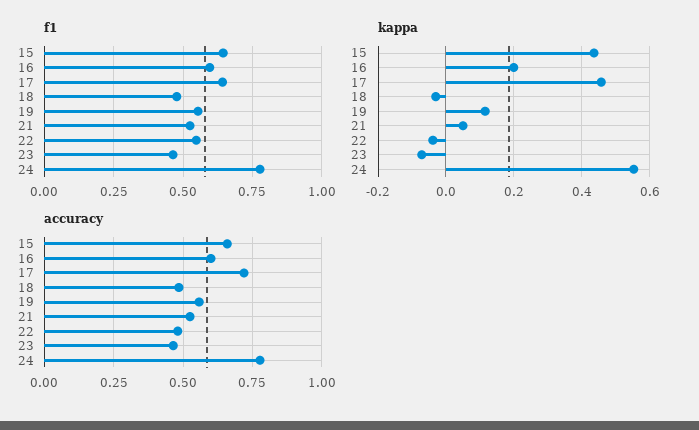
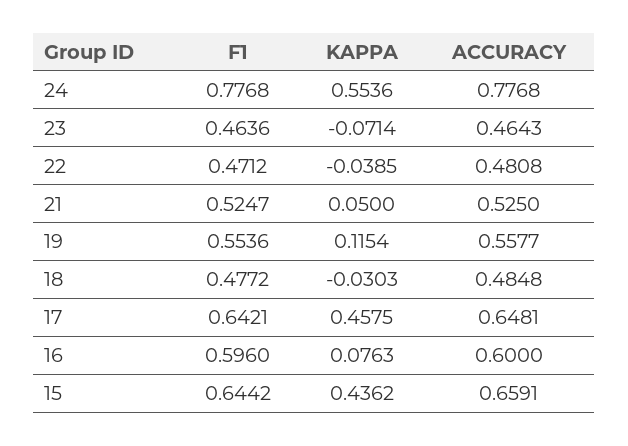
  {
    "f1": {
      "15": 0.6442,
      "16": 0.596,
      "17": 0.6421,
      "18": 0.4772,
      "19": 0.5536,
      "21": 0.5247,
-     "22": 0.55,
+     "22": 0.4712,
      "23": 0.4636,
      "24": 0.7768
    },
    "kappa": {
      "15": 0.4362,
-     "16": 0.2,
+     "16": 0.0763,
      "17": 0.4575,
      "18": -0.0303,
      "19": 0.1154,
      "21": 0.05,
      "22": -0.0385,
      "23": -0.0714,
      "24": 0.5536
    },
    "accuracy": {
      "15": 0.6591,
      "16": 0.6,
-     "17": 0.725,
+     "17": 0.6481,
      "18": 0.4848,
      "19": 0.5577,
      "21": 0.525,
      "22": 0.4808,
      "23": 0.4643,
      "24": 0.7768
    }
  }

